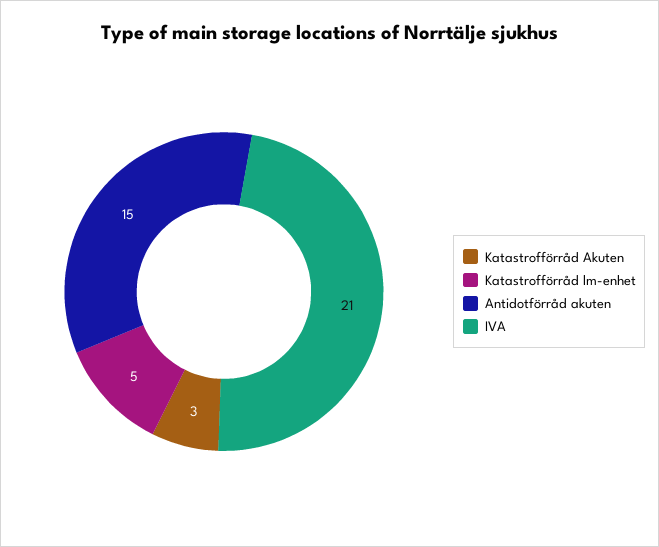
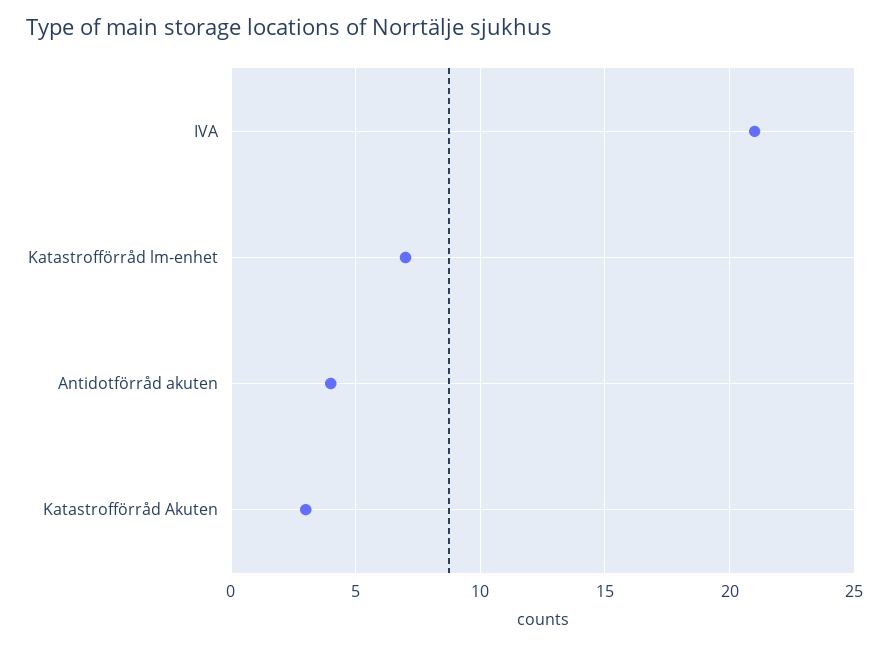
  {
    "Katastrofförråd Akuten": 3,
-   "Katastrofförråd lm-enhet": 5,
+   "Katastrofförråd lm-enhet": 7,
-   "Antidotförråd akuten": 15,
+   "Antidotförråd akuten": 4,
    "IVA": 21
  }

